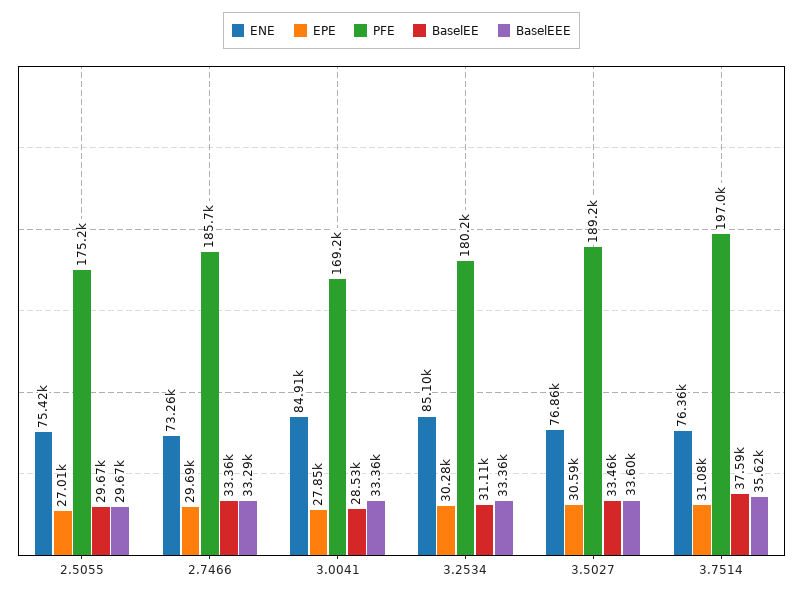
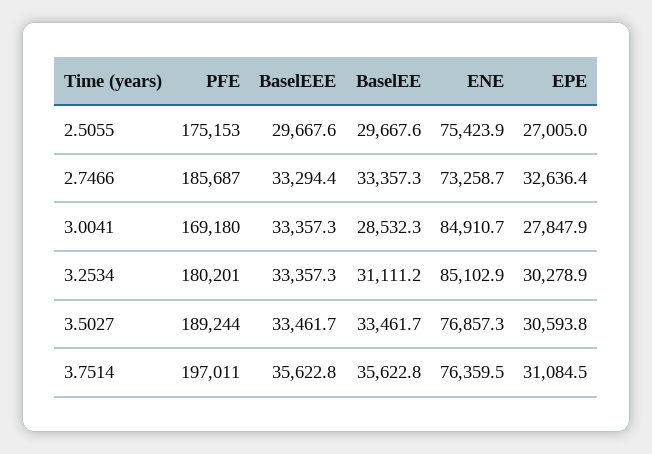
  {
    "ENE": {
      "2.5055": 75423.9,
      "2.7466": 73258.7,
      "3.0041": 84910.7,
      "3.2534": 85102.9,
      "3.5027": 76857.3,
      "3.7514": 76359.5
    },
    "EPE": {
      "2.5055": 27005,
-     "2.7466": 29690,
+     "2.7466": 32636.4,
      "3.0041": 27847.9,
      "3.2534": 30278.9,
      "3.5027": 30593.8,
      "3.7514": 31084.5
    },
    "PFE": {
      "2.5055": 175153,
      "2.7466": 185687,
      "3.0041": 169180,
      "3.2534": 180201,
      "3.5027": 189244,
      "3.7514": 197011
    },
    "BaselEE": {
      "2.5055": 29667.6,
      "2.7466": 33357.3,
      "3.0041": 28532.3,
      "3.2534": 31111.2,
      "3.5027": 33461.7,
-     "3.7514": 37590
+     "3.7514": 35622.8
    },
    "BaselEEE": {
      "2.5055": 29667.6,
      "2.7466": 33294.4,
      "3.0041": 33357.3,
      "3.2534": 33357.3,
-     "3.5027": 33600,
+     "3.5027": 33461.7,
      "3.7514": 35622.8
    }
  }

